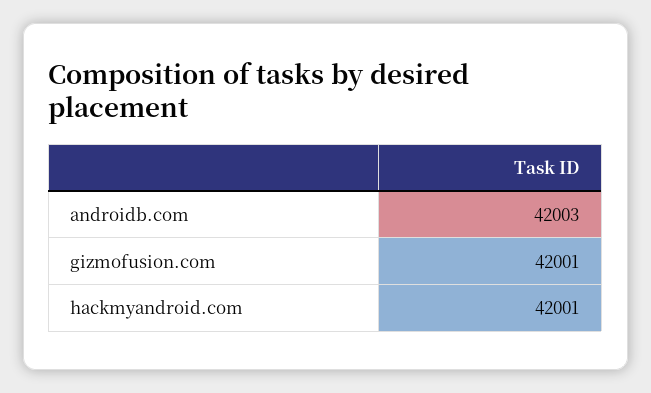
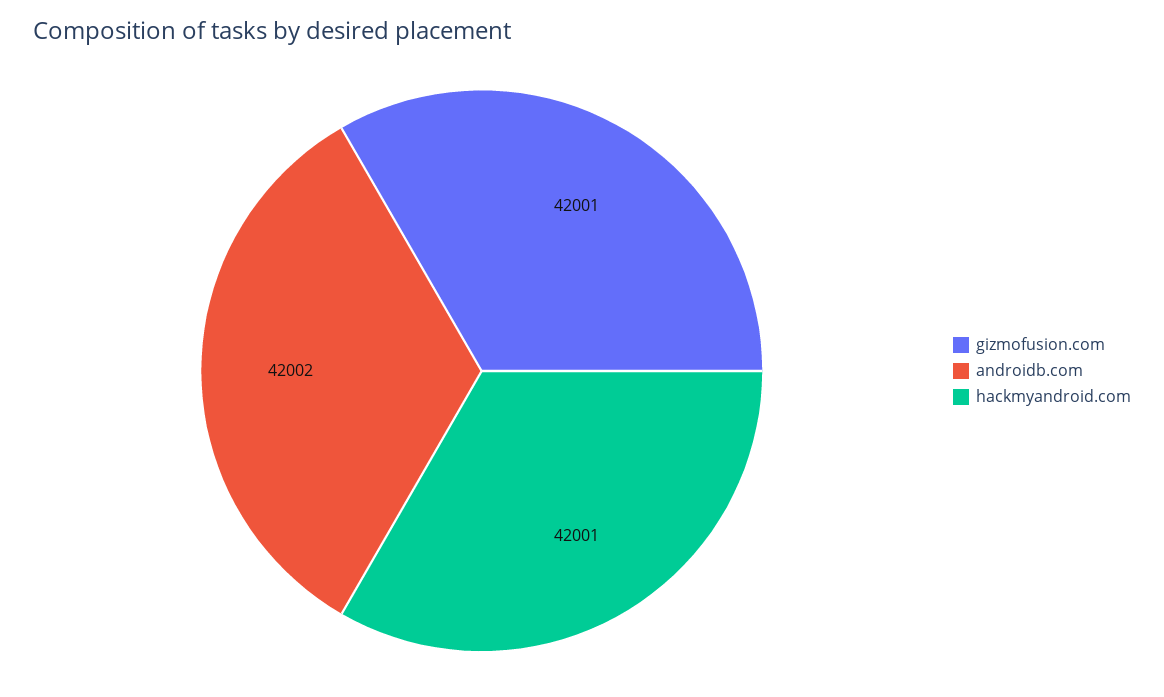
  {
-   "androidb.com": 42003,
+   "androidb.com": 42002,
    "gizmofusion.com": 42001,
    "hackmyandroid.com": 42001
  }

